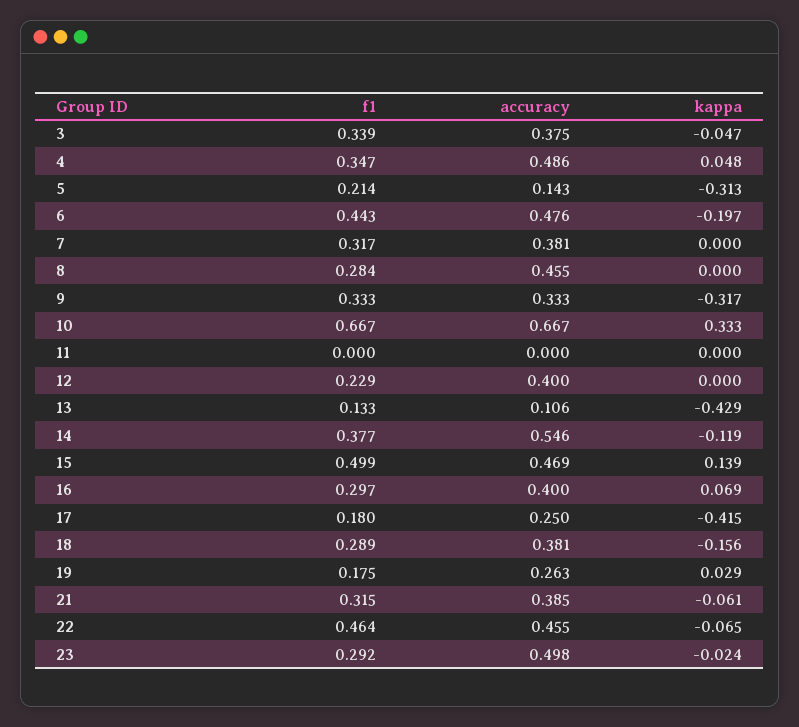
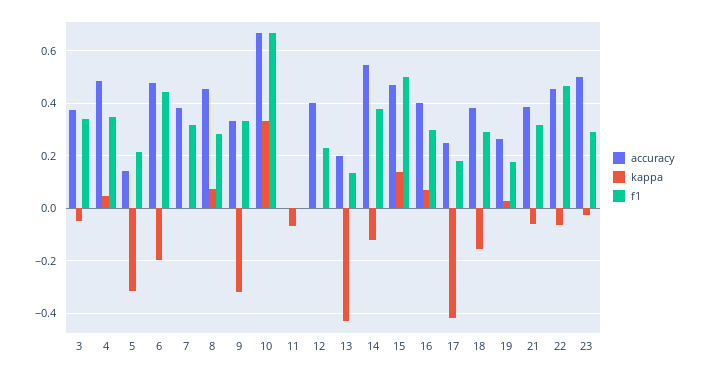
  {
    "f1": {
      "3": 0.339,
      "4": 0.347,
      "5": 0.214,
      "6": 0.443,
      "7": 0.317,
      "8": 0.284,
      "9": 0.333,
      "10": 0.667,
      "11": 0,
      "12": 0.229,
      "13": 0.133,
      "14": 0.377,
      "15": 0.499,
      "16": 0.297,
      "17": 0.18,
      "18": 0.289,
      "19": 0.175,
      "21": 0.315,
      "22": 0.464,
      "23": 0.292
    },
    "accuracy": {
      "3": 0.375,
      "4": 0.486,
      "5": 0.143,
      "6": 0.476,
      "7": 0.381,
      "8": 0.455,
      "9": 0.333,
      "10": 0.667,
      "11": 0,
      "12": 0.4,
-     "13": 0.106,
+     "13": 0.2,
      "14": 0.546,
      "15": 0.469,
      "16": 0.4,
      "17": 0.25,
      "18": 0.381,
      "19": 0.263,
      "21": 0.385,
      "22": 0.455,
      "23": 0.498
    },
    "kappa": {
      "3": -0.047,
      "4": 0.048,
      "5": -0.313,
      "6": -0.197,
      "7": 0,
-     "8": 0,
+     "8": 0.075,
      "9": -0.317,
      "10": 0.333,
-     "11": 0,
+     "11": -0.075,
      "12": 0,
      "13": -0.429,
      "14": -0.119,
      "15": 0.139,
      "16": 0.069,
      "17": -0.415,
      "18": -0.156,
      "19": 0.029,
      "21": -0.061,
      "22": -0.065,
      "23": -0.024
    }
  }

